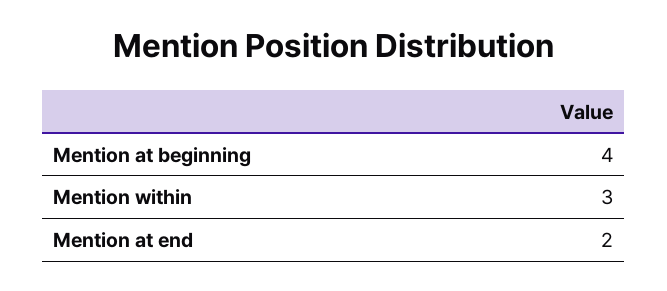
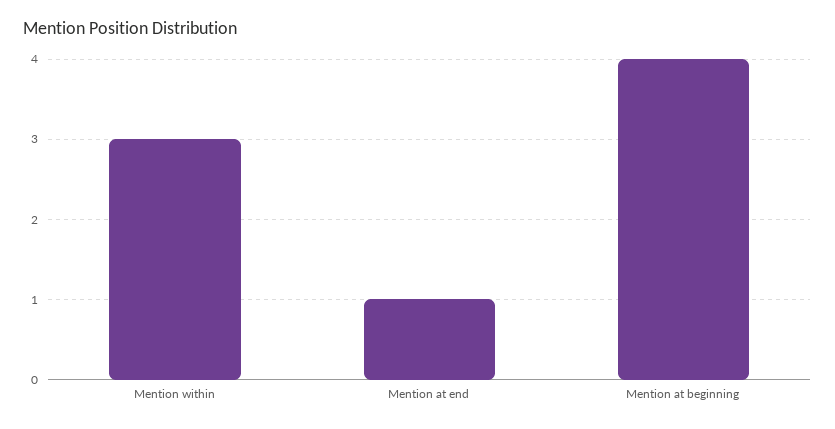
  {
    "Mention at beginning": 4,
    "Mention within": 3,
-   "Mention at end": 2
+   "Mention at end": 1
  }

